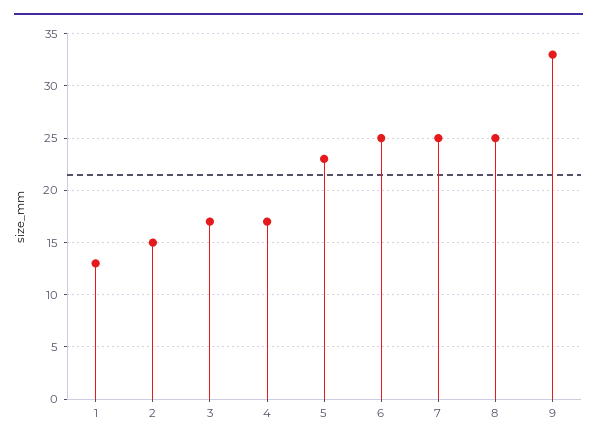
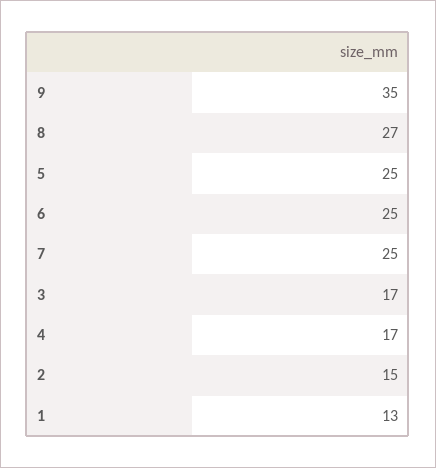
  {
    "1": 13,
    "2": 15,
    "3": 17,
    "4": 17,
-   "5": 23,
+   "5": 25,
    "6": 25,
    "7": 25,
-   "8": 25,
+   "8": 27,
-   "9": 33
+   "9": 35
  }

